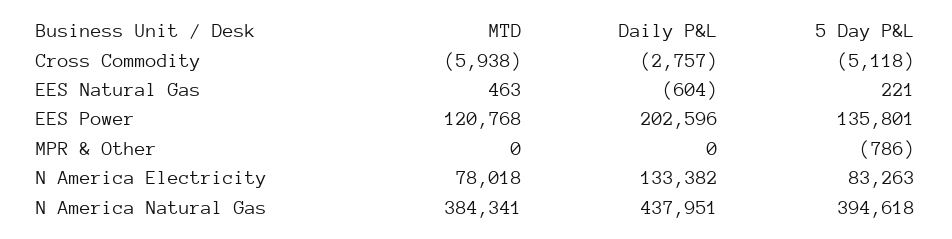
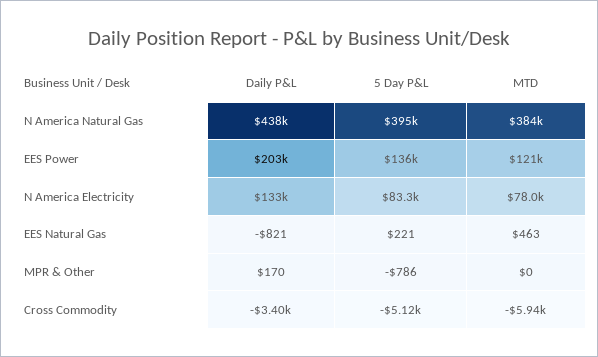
  {
    "MTD": {
      "Cross Commodity": -5938,
      "EES Natural Gas": 463,
      "EES Power": 120768,
      "MPR & Other": 0,
      "N America Electricity": 78018,
      "N America Natural Gas": 384341
    },
    "Daily P&L": {
-     "Cross Commodity": -2757,
+     "Cross Commodity": -3400,
-     "EES Natural Gas": -604,
+     "EES Natural Gas": -821,
      "EES Power": 202596,
-     "MPR & Other": 0,
+     "MPR & Other": 170,
      "N America Electricity": 133382,
      "N America Natural Gas": 437951
    },
    "5 Day P&L": {
      "Cross Commodity": -5118,
      "EES Natural Gas": 221,
      "EES Power": 135801,
      "MPR & Other": -786,
      "N America Electricity": 83263,
      "N America Natural Gas": 394618
    }
  }

